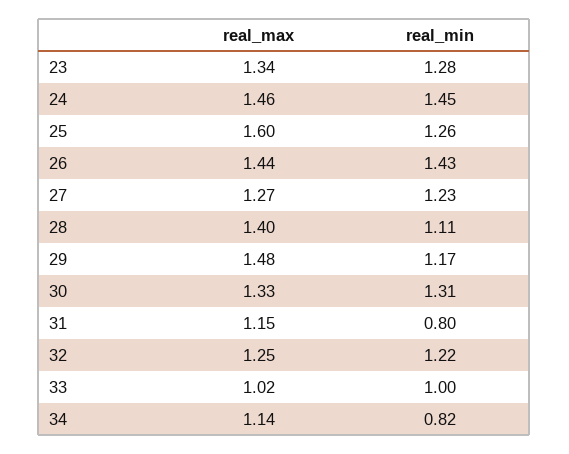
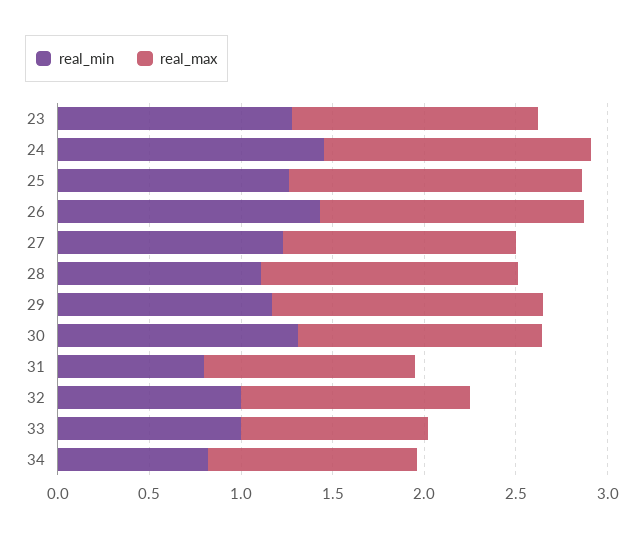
  {
    "real_max": {
      "23": 1.34,
      "24": 1.46,
      "25": 1.6,
      "26": 1.44,
      "27": 1.27,
      "28": 1.4,
      "29": 1.48,
      "30": 1.33,
      "31": 1.15,
      "32": 1.25,
      "33": 1.02,
      "34": 1.14
    },
    "real_min": {
      "23": 1.28,
      "24": 1.45,
      "25": 1.26,
      "26": 1.43,
      "27": 1.23,
      "28": 1.11,
      "29": 1.17,
      "30": 1.31,
      "31": 0.8,
-     "32": 1.22,
+     "32": 1,
      "33": 1,
      "34": 0.82
    }
  }

